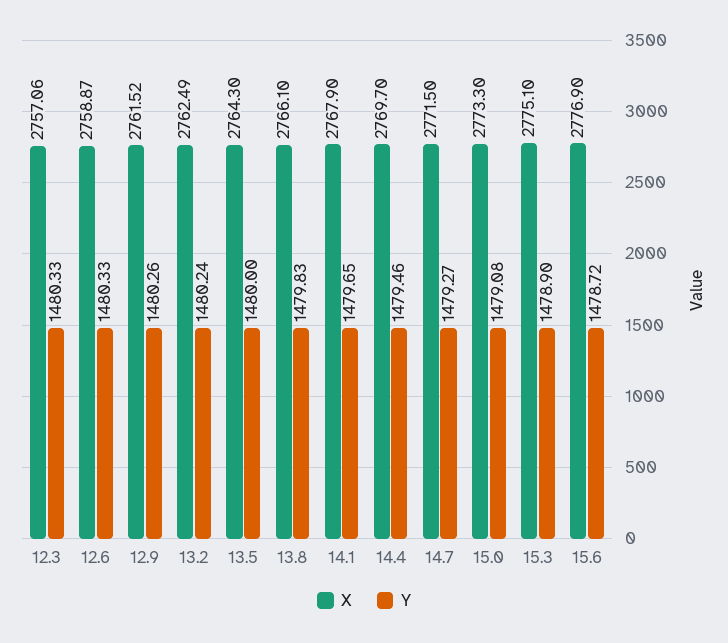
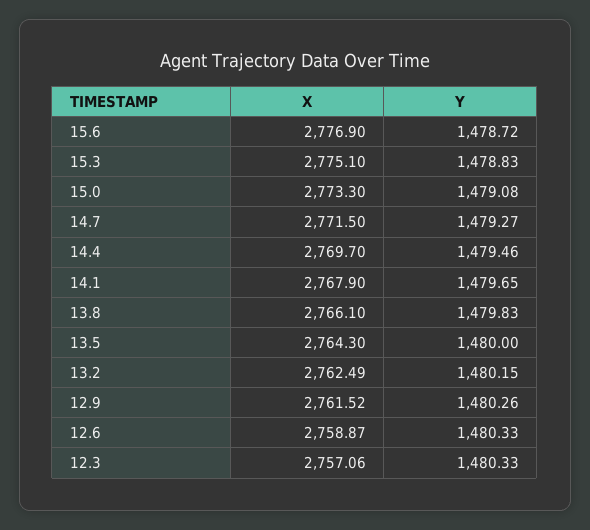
  {
    "X": {
      "12.3": 2757.06,
      "12.6": 2758.87,
      "12.9": 2761.52,
      "13.2": 2762.49,
      "13.5": 2764.3,
      "13.8": 2766.1,
      "14.1": 2767.9,
      "14.4": 2769.7,
      "14.7": 2771.5,
      "15.0": 2773.3,
      "15.3": 2775.1,
      "15.6": 2776.9
    },
    "Y": {
      "12.3": 1480.33,
      "12.6": 1480.33,
      "12.9": 1480.26,
-     "13.2": 1480.24,
+     "13.2": 1480.15,
      "13.5": 1480,
      "13.8": 1479.83,
      "14.1": 1479.65,
      "14.4": 1479.46,
      "14.7": 1479.27,
      "15.0": 1479.08,
-     "15.3": 1478.9,
+     "15.3": 1478.83,
      "15.6": 1478.72
    }
  }

